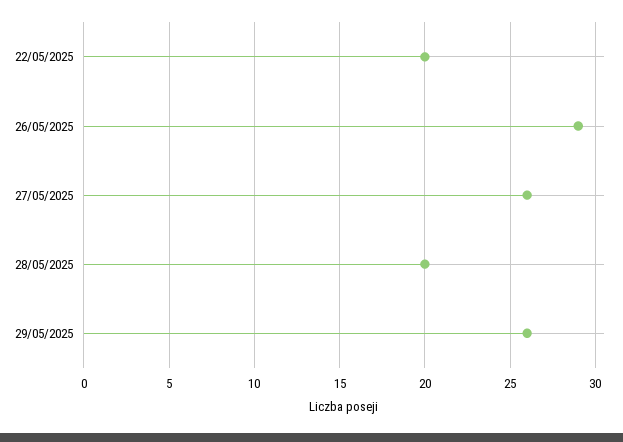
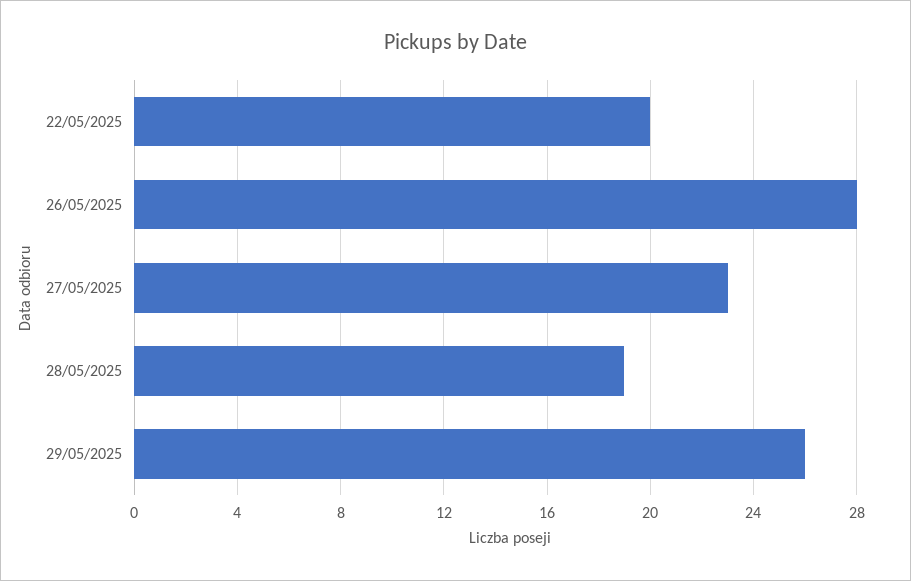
  {
    "22/05/2025": 20,
-   "26/05/2025": 29,
+   "26/05/2025": 28,
-   "27/05/2025": 26,
+   "27/05/2025": 23,
-   "28/05/2025": 20,
+   "28/05/2025": 19,
    "29/05/2025": 26
  }

